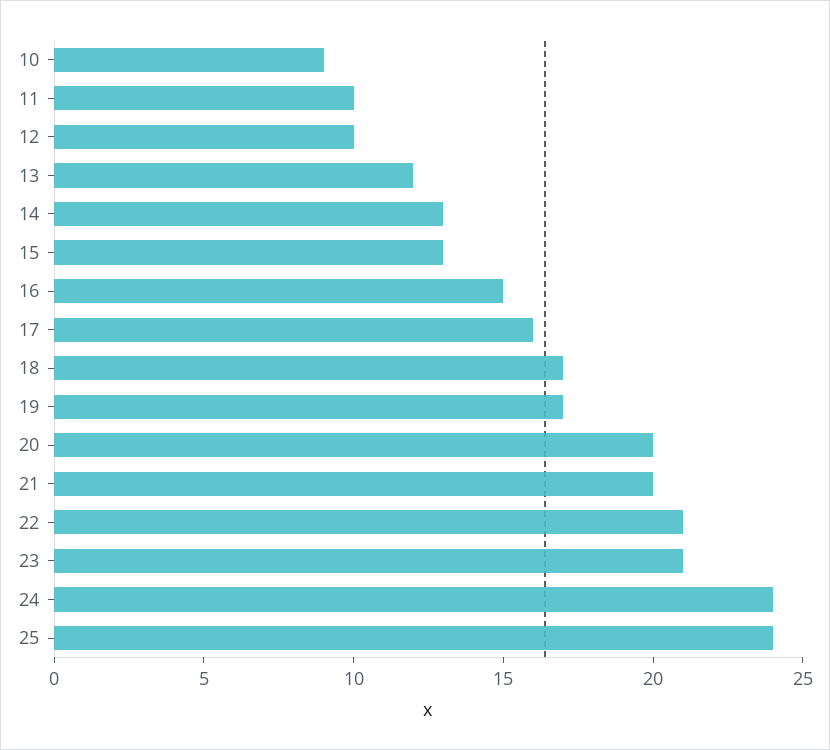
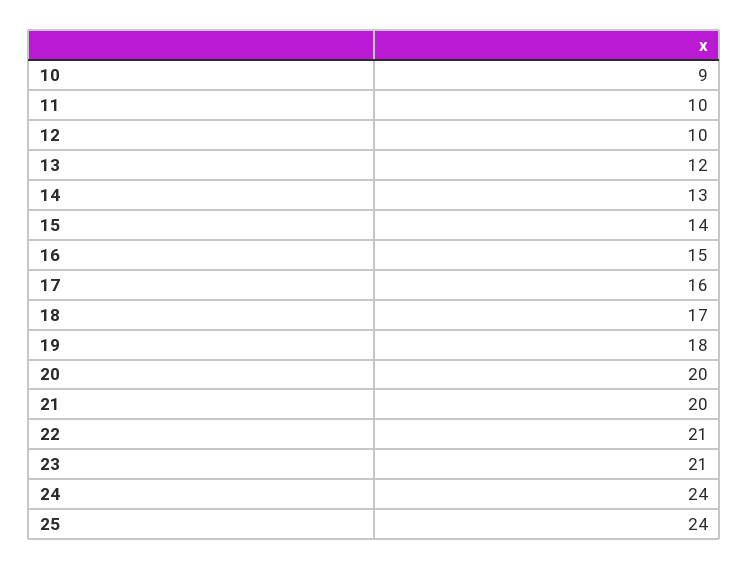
  {
    "10": 9,
    "11": 10,
    "12": 10,
    "13": 12,
    "14": 13,
-   "15": 13,
+   "15": 14,
    "16": 15,
    "17": 16,
    "18": 17,
-   "19": 17,
+   "19": 18,
    "20": 20,
    "21": 20,
    "22": 21,
    "23": 21,
    "24": 24,
    "25": 24
  }

